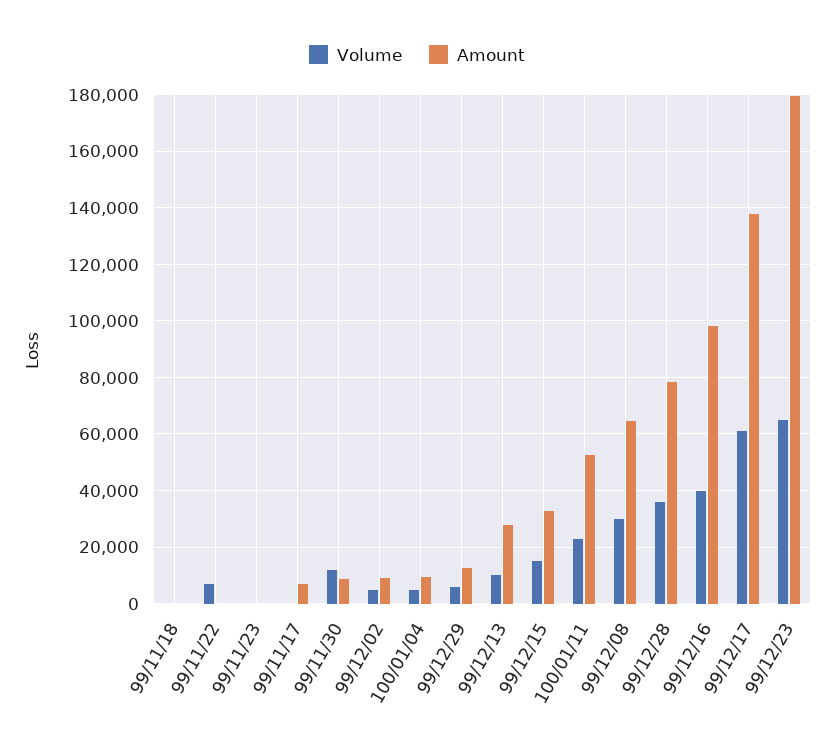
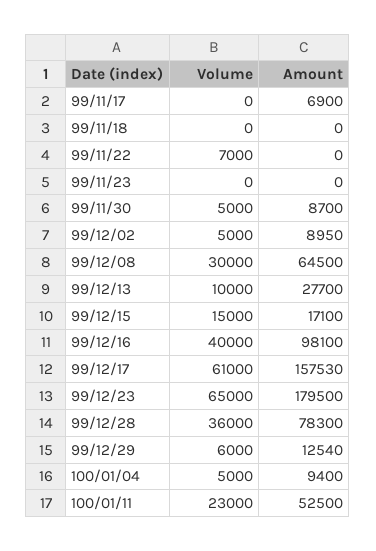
  {
    "Volume": {
      "99/11/18": 0,
      "99/11/22": 7000,
      "99/11/23": 0,
      "99/11/17": 0,
-     "99/11/30": 12500,
+     "99/11/30": 5000,
      "99/12/02": 5000,
      "100/01/04": 5000,
      "99/12/29": 6000,
      "99/12/13": 10000,
      "99/12/15": 15000,
      "100/01/11": 23000,
      "99/12/08": 30000,
      "99/12/28": 36000,
      "99/12/16": 40000,
      "99/12/17": 61000,
      "99/12/23": 65000
    },
    "Amount": {
      "99/11/18": 0,
      "99/11/22": 0,
      "99/11/23": 0,
      "99/11/17": 6900,
      "99/11/30": 8700,
      "99/12/02": 8950,
      "100/01/04": 9400,
      "99/12/29": 12540,
      "99/12/13": 27700,
-     "99/12/15": 32500,
+     "99/12/15": 17100,
      "100/01/11": 52500,
      "99/12/08": 64500,
      "99/12/28": 78300,
      "99/12/16": 98100,
-     "99/12/17": 137500,
+     "99/12/17": 157530,
      "99/12/23": 179500
    }
  }

